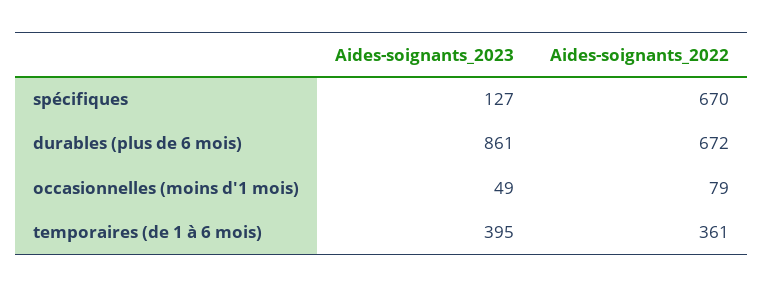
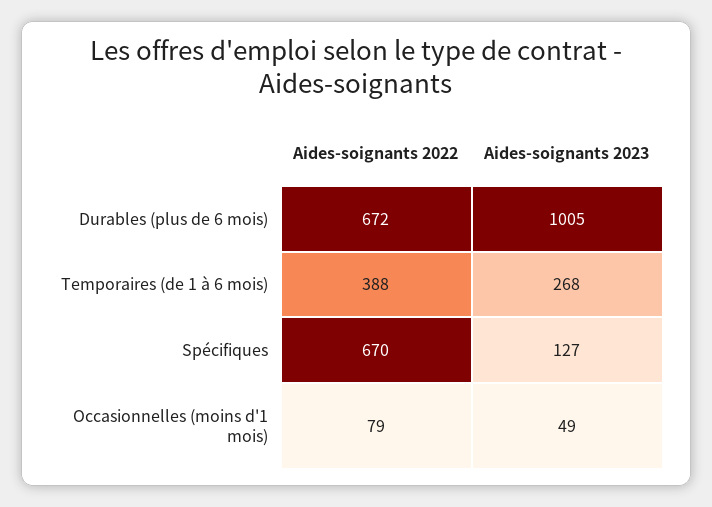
  {
    "Aides-soignants_2023": {
      "spécifiques": 127,
-     "durables (plus de 6 mois)": 861,
+     "durables (plus de 6 mois)": 1005,
      "occasionnelles (moins d'1 mois)": 49,
-     "temporaires (de 1 à 6 mois)": 395
+     "temporaires (de 1 à 6 mois)": 268
    },
    "Aides-soignants_2022": {
      "spécifiques": 670,
      "durables (plus de 6 mois)": 672,
      "occasionnelles (moins d'1 mois)": 79,
-     "temporaires (de 1 à 6 mois)": 361
+     "temporaires (de 1 à 6 mois)": 388
    }
  }

